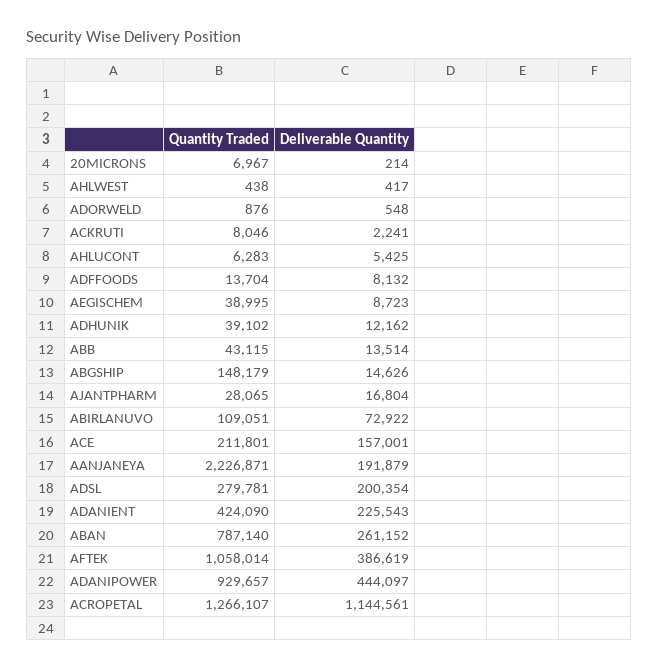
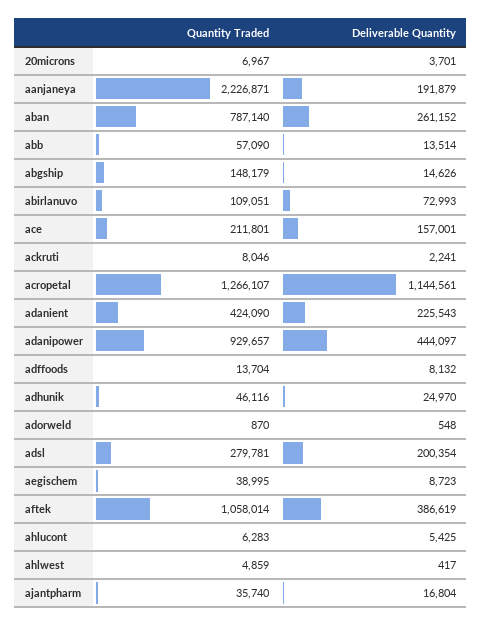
  {
    "Quantity Traded": {
      "20MICRONS": 6967,
-     "AHLWEST": 438,
+     "AHLWEST": 4859,
-     "ADORWELD": 876,
+     "ADORWELD": 870,
      "ACKRUTI": 8046,
      "AHLUCONT": 6283,
      "ADFFOODS": 13704,
      "AEGISCHEM": 38995,
-     "ADHUNIK": 39102,
+     "ADHUNIK": 46116,
-     "ABB": 43115,
+     "ABB": 57090,
      "ABGSHIP": 148179,
-     "AJANTPHARM": 28065,
+     "AJANTPHARM": 35740,
      "ABIRLANUVO": 109051,
      "ACE": 211801,
      "AANJANEYA": 2226871,
      "ADSL": 279781,
      "ADANIENT": 424090,
      "ABAN": 787140,
      "AFTEK": 1058014,
      "ADANIPOWER": 929657,
      "ACROPETAL": 1266107
    },
    "Deliverable Quantity": {
-     "20MICRONS": 214,
+     "20MICRONS": 3701,
      "AHLWEST": 417,
      "ADORWELD": 548,
      "ACKRUTI": 2241,
      "AHLUCONT": 5425,
      "ADFFOODS": 8132,
      "AEGISCHEM": 8723,
-     "ADHUNIK": 12162,
+     "ADHUNIK": 24970,
      "ABB": 13514,
      "ABGSHIP": 14626,
      "AJANTPHARM": 16804,
-     "ABIRLANUVO": 72922,
+     "ABIRLANUVO": 72993,
      "ACE": 157001,
      "AANJANEYA": 191879,
      "ADSL": 200354,
      "ADANIENT": 225543,
      "ABAN": 261152,
      "AFTEK": 386619,
      "ADANIPOWER": 444097,
      "ACROPETAL": 1144561
    }
  }

